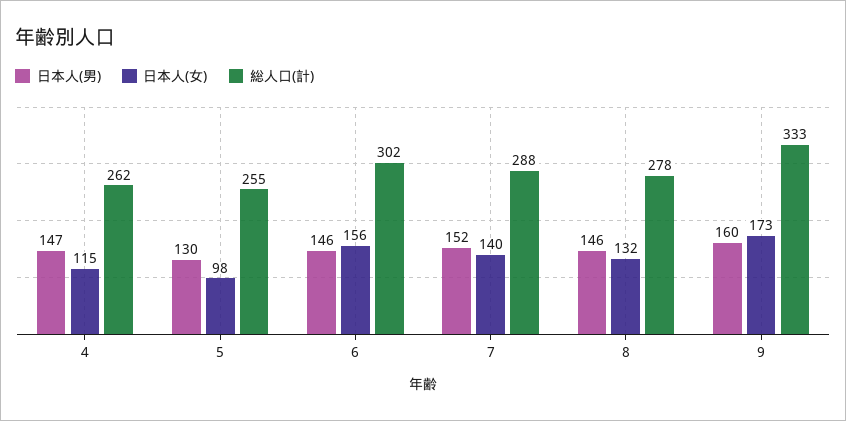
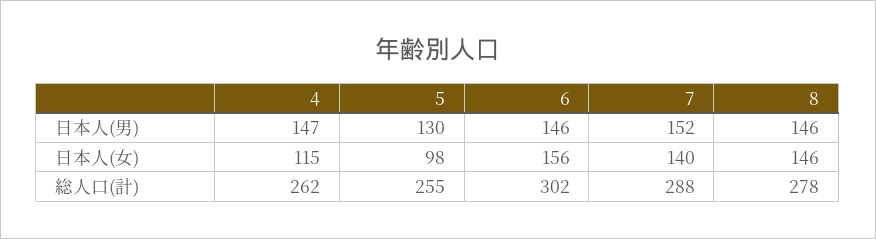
  {
    "日本人(男)": {
      "4": 147,
      "5": 130,
      "6": 146,
      "7": 152,
-     "8": 146,
+     "8": 146
-     "9": 160
    },
    "日本人(女)": {
      "4": 115,
      "5": 98,
      "6": 156,
      "7": 140,
-     "8": 132,
+     "8": 146
-     "9": 173
    },
    "総人口(計)": {
      "4": 262,
      "5": 255,
      "6": 302,
      "7": 288,
-     "8": 278,
+     "8": 278
-     "9": 333
    }
  }

